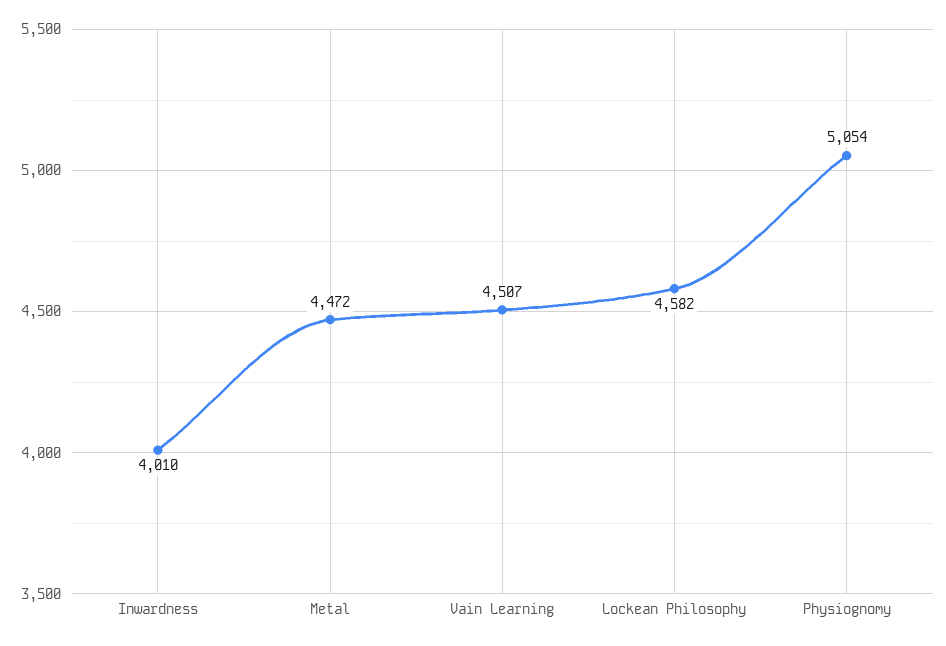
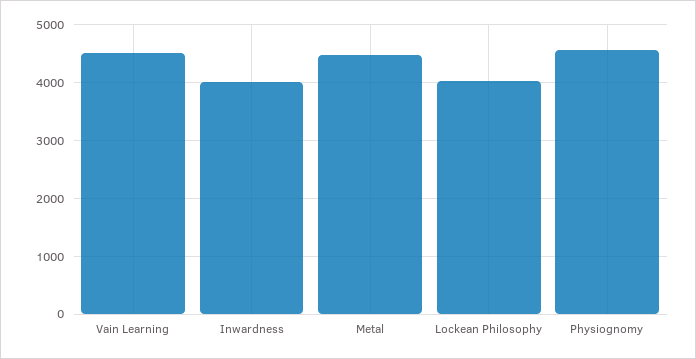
  {
    "Inwardness": 4010,
    "Metal": 4472,
    "Vain Learning": 4507,
-   "Lockean Philosophy": 4582,
+   "Lockean Philosophy": 4000,
-   "Physiognomy": 5054
+   "Physiognomy": 4600
  }

